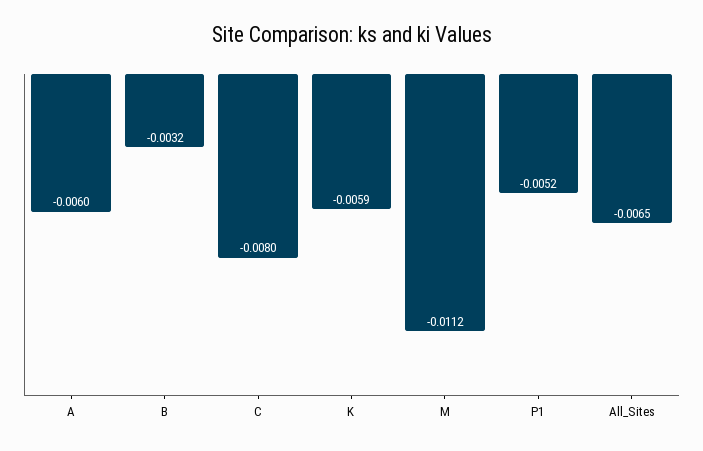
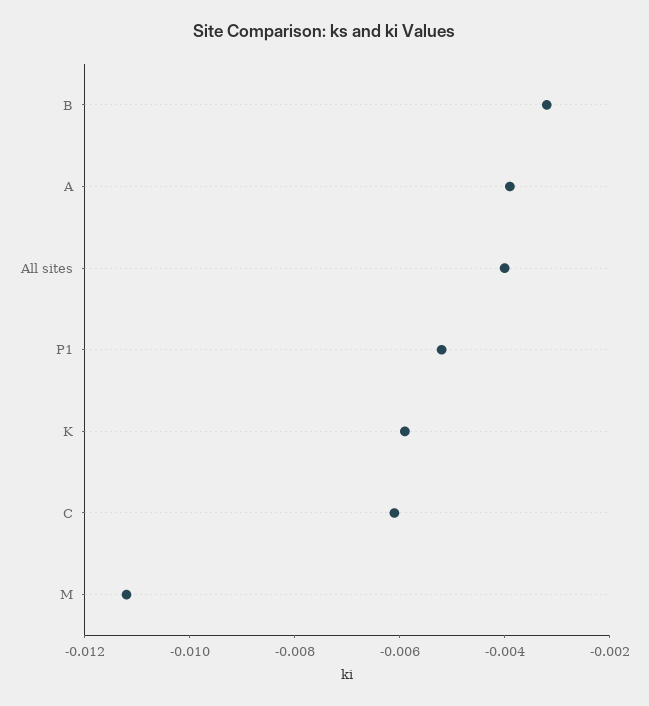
  {
-   "A": -0.006,
+   "A": -0.004,
    "B": -0.0032,
-   "C": -0.008,
+   "C": -0.006,
    "K": -0.0059,
    "M": -0.0112,
    "P1": -0.0052,
-   "All_Sites": -0.0065
+   "All_Sites": -0.004
  }

